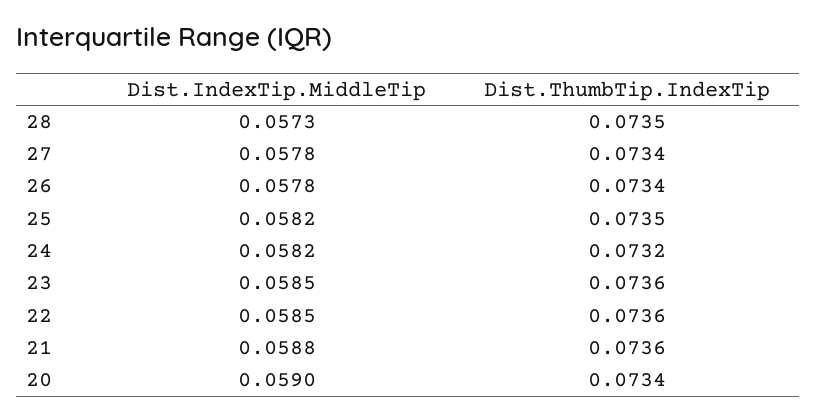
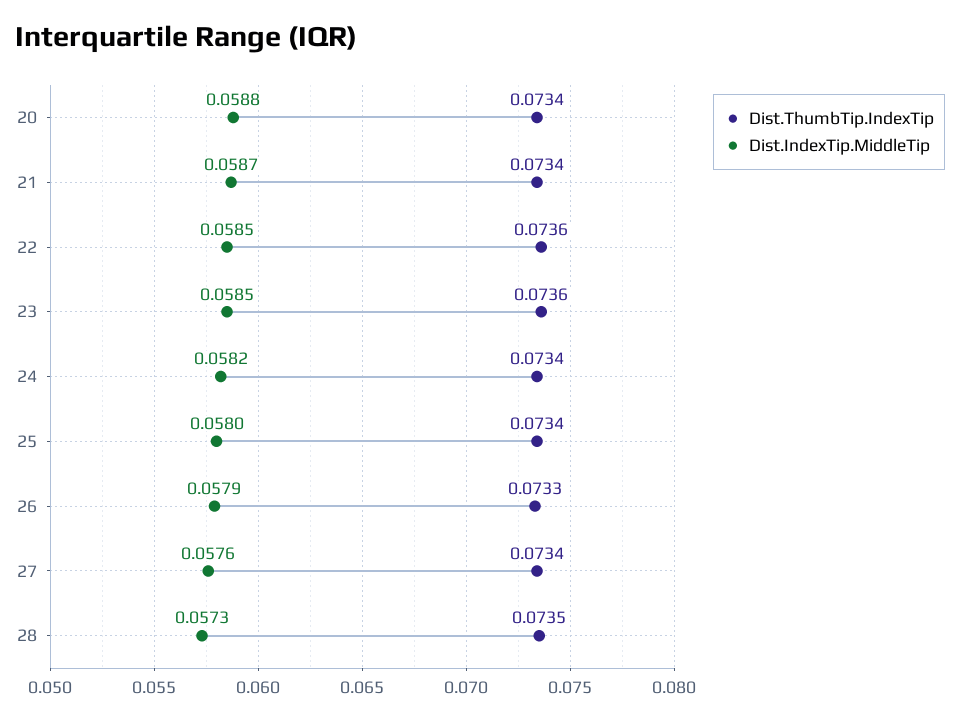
  {
    "Dist.IndexTip.MiddleTip": {
      "28": 0.0573,
-     "27": 0.0578,
+     "27": 0.0576,
-     "26": 0.0578,
+     "26": 0.0579,
-     "25": 0.0582,
+     "25": 0.058,
      "24": 0.0582,
      "23": 0.0585,
      "22": 0.0585,
-     "21": 0.0588,
+     "21": 0.0587,
-     "20": 0.059
+     "20": 0.0588
    },
    "Dist.ThumbTip.IndexTip": {
      "28": 0.0735,
      "27": 0.0734,
-     "26": 0.0734,
+     "26": 0.0733,
-     "25": 0.0735,
+     "25": 0.0734,
-     "24": 0.0732,
+     "24": 0.0734,
      "23": 0.0736,
      "22": 0.0736,
-     "21": 0.0736,
+     "21": 0.0734,
      "20": 0.0734
    }
  }

